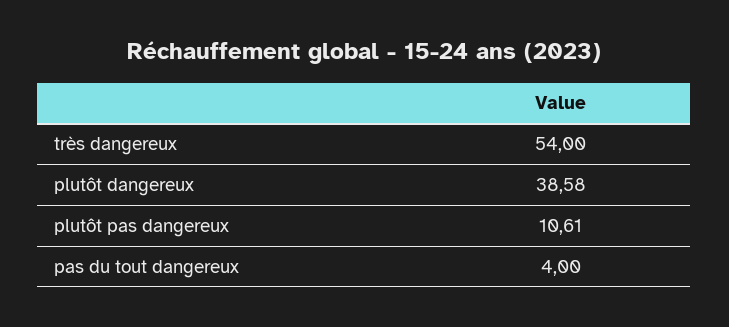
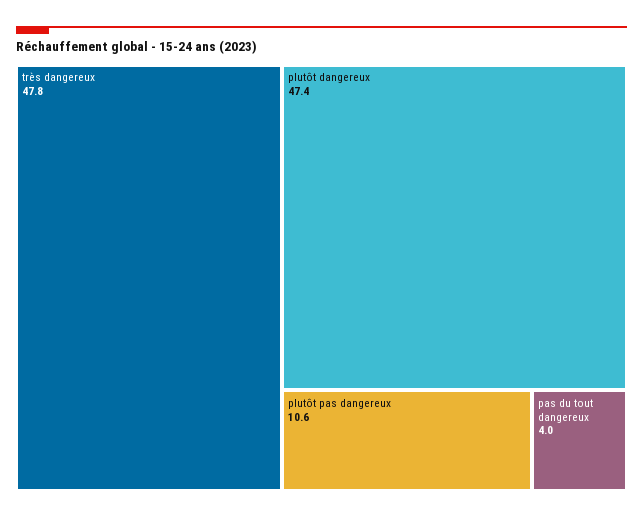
  {
-   "très dangereux": 54,
+   "très dangereux": 47.8,
-   "plutôt dangereux": 38.58,
+   "plutôt dangereux": 47.4,
    "plutôt pas dangereux": 10.61,
    "pas du tout dangereux": 4
  }

